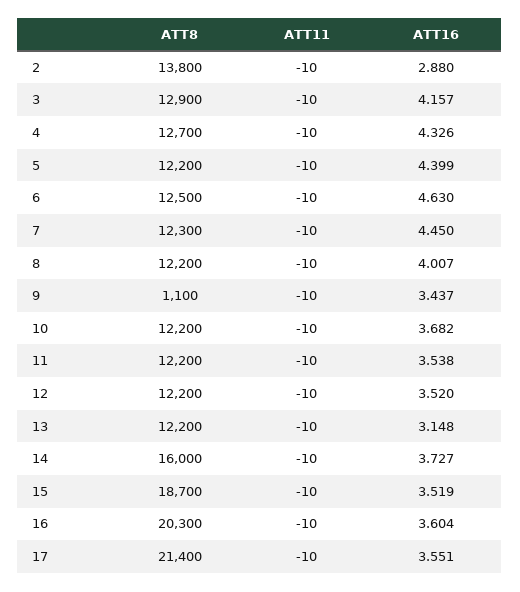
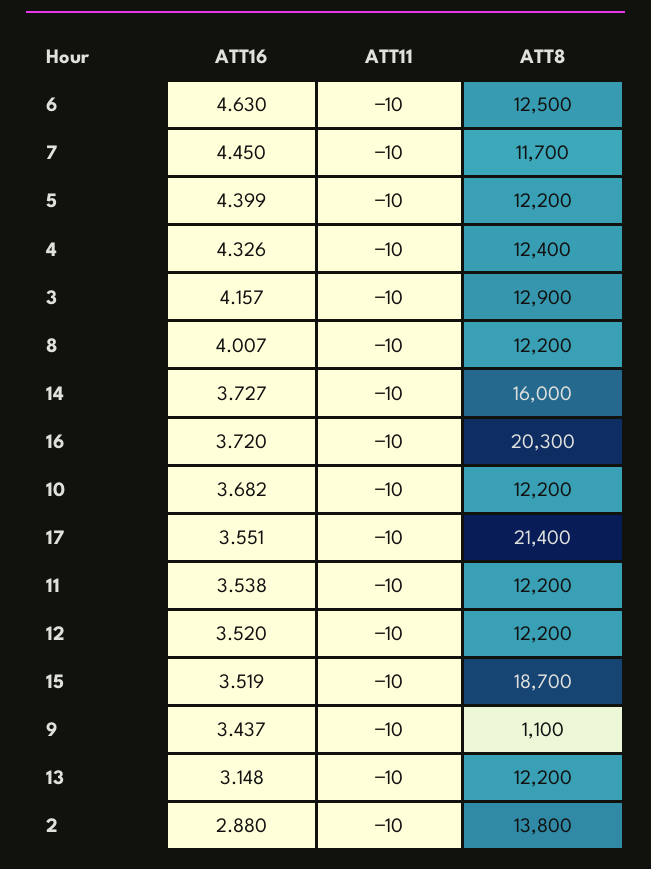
  {
    "ATT8": {
      "2": 13800,
      "3": 12900,
-     "4": 12700,
+     "4": 12400,
      "5": 12200,
      "6": 12500,
-     "7": 12300,
+     "7": 11700,
      "8": 12200,
      "9": 1100,
      "10": 12200,
      "11": 12200,
      "12": 12200,
      "13": 12200,
      "14": 16000,
      "15": 18700,
      "16": 20300,
      "17": 21400
    },
    "ATT11": {
      "2": -10,
      "3": -10,
      "4": -10,
      "5": -10,
      "6": -10,
      "7": -10,
      "8": -10,
      "9": -10,
      "10": -10,
      "11": -10,
      "12": -10,
      "13": -10,
      "14": -10,
      "15": -10,
      "16": -10,
      "17": -10
    },
    "ATT16": {
      "2": 2.88,
      "3": 4.157,
      "4": 4.326,
      "5": 4.399,
      "6": 4.63,
      "7": 4.45,
      "8": 4.007,
      "9": 3.437,
      "10": 3.682,
      "11": 3.538,
      "12": 3.52,
      "13": 3.148,
      "14": 3.727,
      "15": 3.519,
-     "16": 3.604,
+     "16": 3.72,
      "17": 3.551
    }
  }

